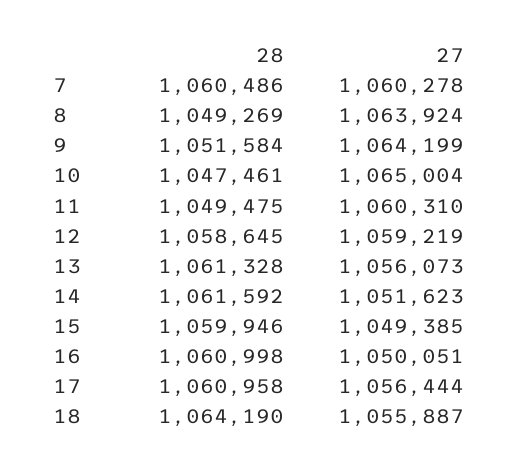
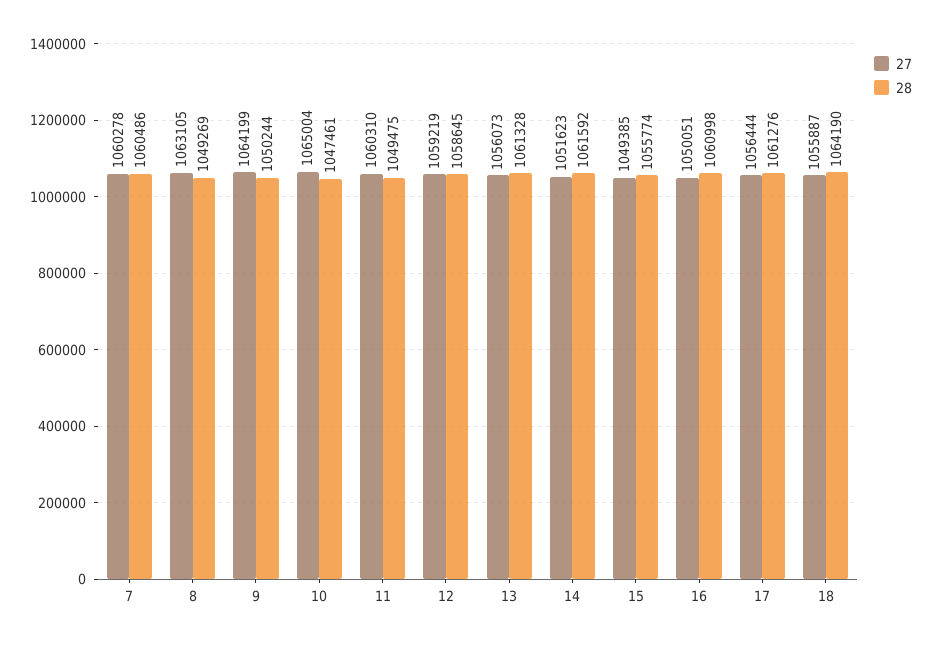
  {
    "28": {
      "7": 1060486,
      "8": 1049269,
-     "9": 1051584,
+     "9": 1050244,
      "10": 1047461,
      "11": 1049475,
      "12": 1058645,
      "13": 1061328,
      "14": 1061592,
-     "15": 1059946,
+     "15": 1055774,
      "16": 1060998,
-     "17": 1060958,
+     "17": 1061276,
      "18": 1064190
    },
    "27": {
      "7": 1060278,
-     "8": 1063924,
+     "8": 1063105,
      "9": 1064199,
      "10": 1065004,
      "11": 1060310,
      "12": 1059219,
      "13": 1056073,
      "14": 1051623,
      "15": 1049385,
      "16": 1050051,
      "17": 1056444,
      "18": 1055887
    }
  }

